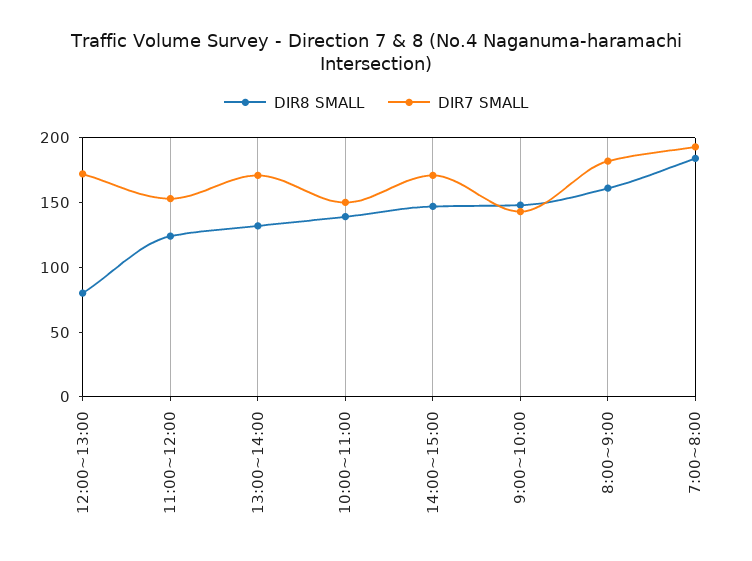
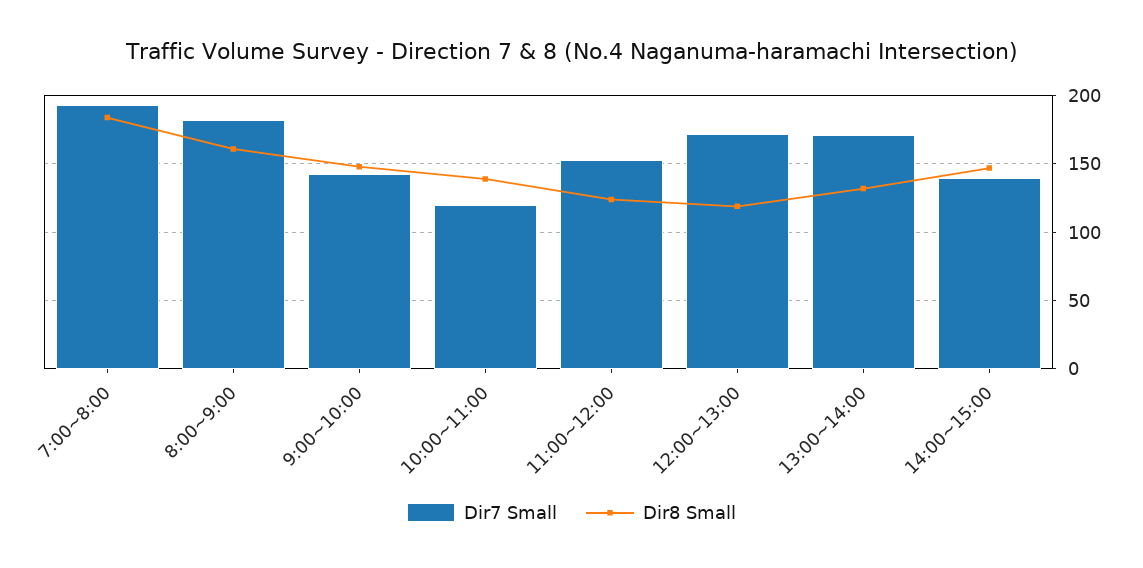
  {
    "DIR8 SMALL": {
-     "12:00~13:00": 80,
+     "12:00~13:00": 120,
      "11:00~12:00": 125,
      "13:00~14:00": 130,
      "10:00~11:00": 140,
      "14:00~15:00": 145,
      "9:00~10:00": 150,
      "8:00~9:00": 160,
      "7:00~8:00": 185
    },
    "DIR7 SMALL": {
      "12:00~13:00": 170,
      "11:00~12:00": 155,
      "13:00~14:00": 170,
-     "10:00~11:00": 150,
+     "10:00~11:00": 120,
-     "14:00~15:00": 170,
+     "14:00~15:00": 140,
      "9:00~10:00": 145,
      "8:00~9:00": 180,
      "7:00~8:00": 195
    }
  }

